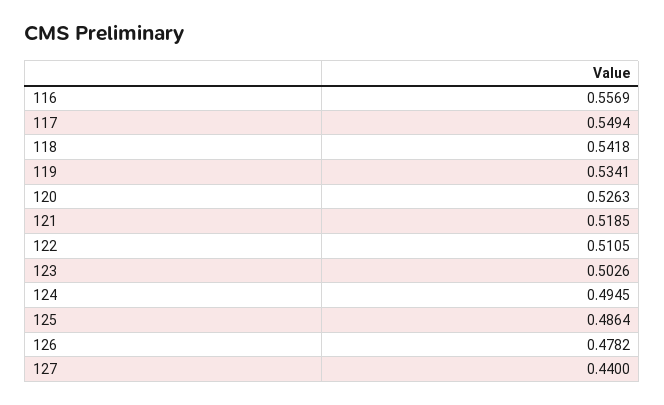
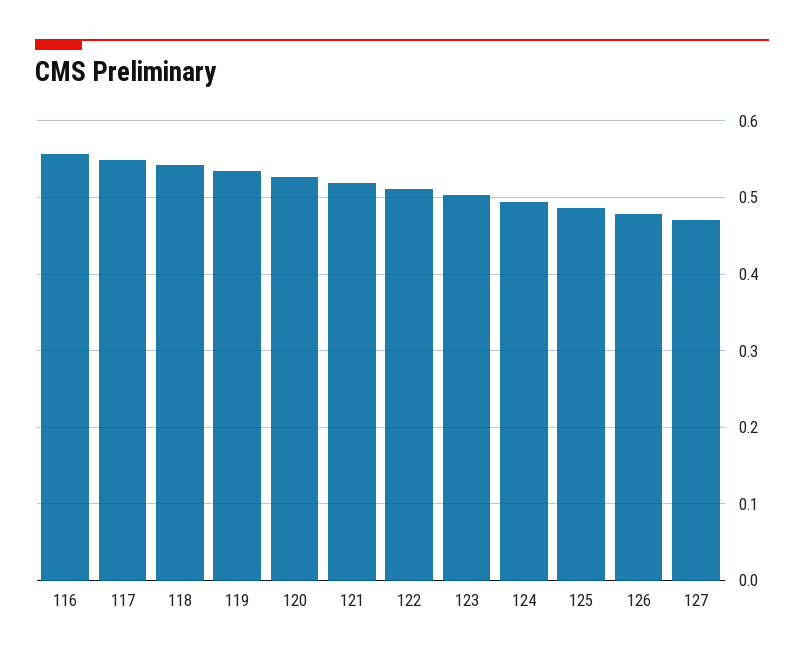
  {
    "116": 0.5569,
    "117": 0.5494,
    "118": 0.5418,
    "119": 0.5341,
    "120": 0.5263,
    "121": 0.5185,
    "122": 0.5105,
    "123": 0.5026,
    "124": 0.4945,
    "125": 0.4864,
    "126": 0.4782,
-   "127": 0.44
+   "127": 0.47
  }

